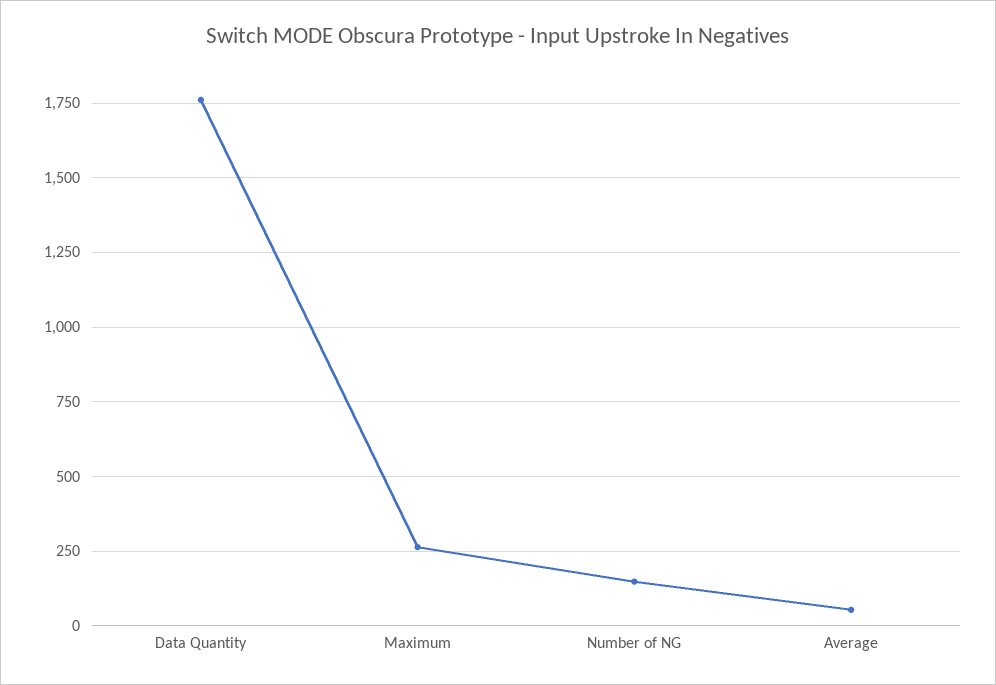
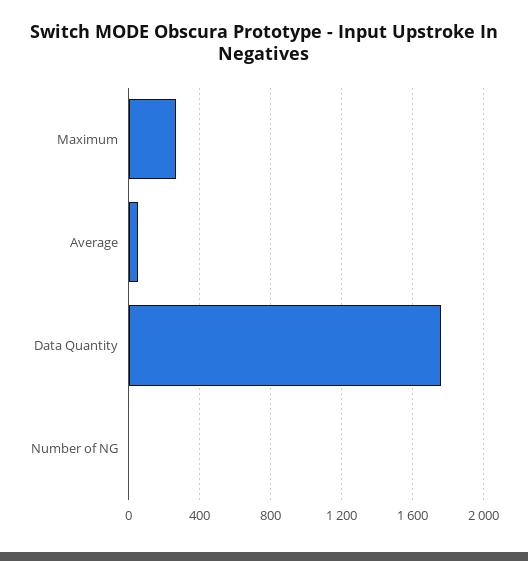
  {
    "Data Quantity": 1750,
    "Maximum": 275,
-   "Number of NG": 150,
+   "Number of NG": 0,
    "Average": 50
  }

